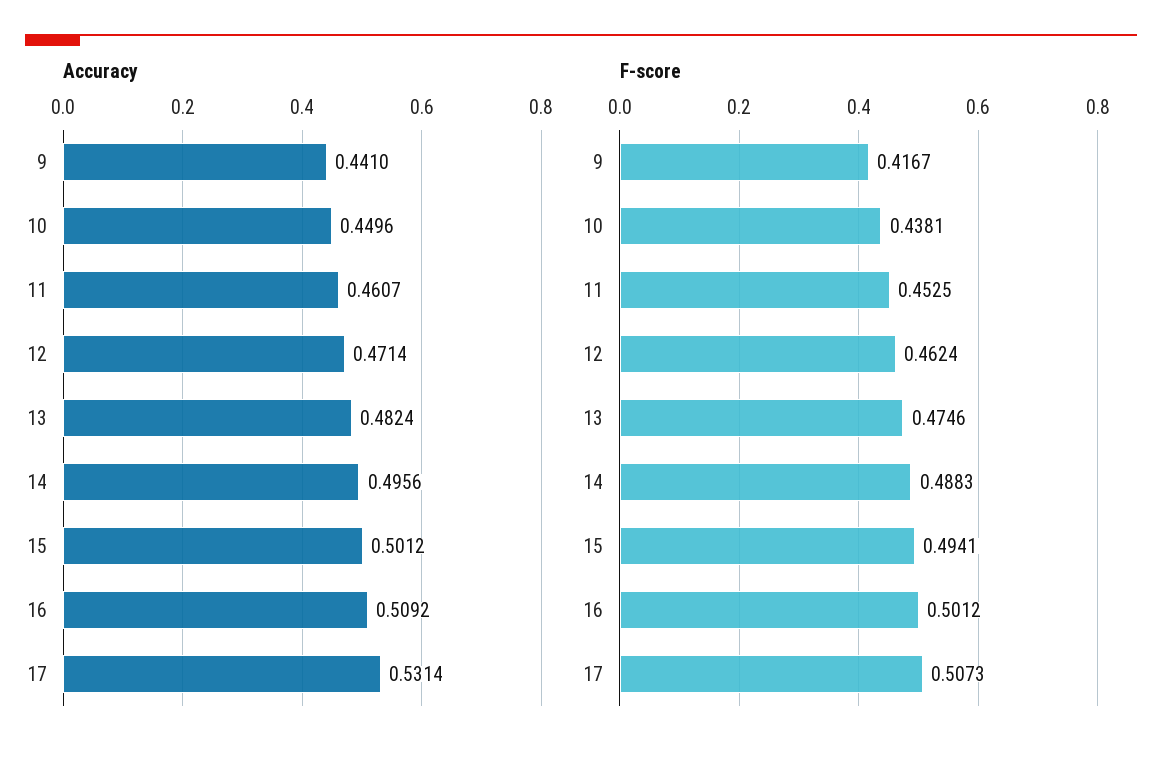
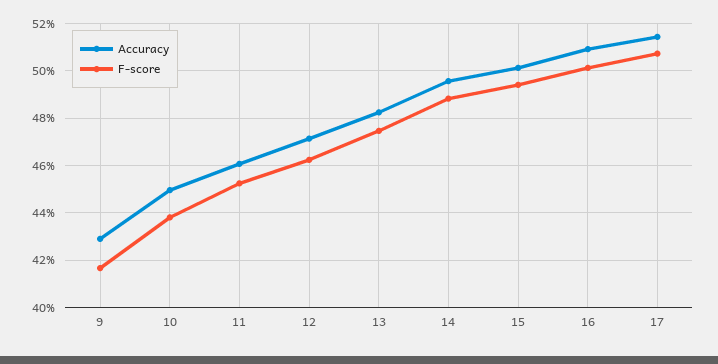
  {
    "Accuracy": {
-     "9": 0.441,
+     "9": 0.43,
      "10": 0.4496,
      "11": 0.4607,
      "12": 0.4714,
      "13": 0.4824,
      "14": 0.4956,
      "15": 0.5012,
      "16": 0.5092,
-     "17": 0.5314
+     "17": 0.515
    },
    "F-score": {
      "9": 0.4167,
      "10": 0.4381,
      "11": 0.4525,
      "12": 0.4624,
      "13": 0.4746,
      "14": 0.4883,
      "15": 0.4941,
      "16": 0.5012,
      "17": 0.5073
    }
  }

